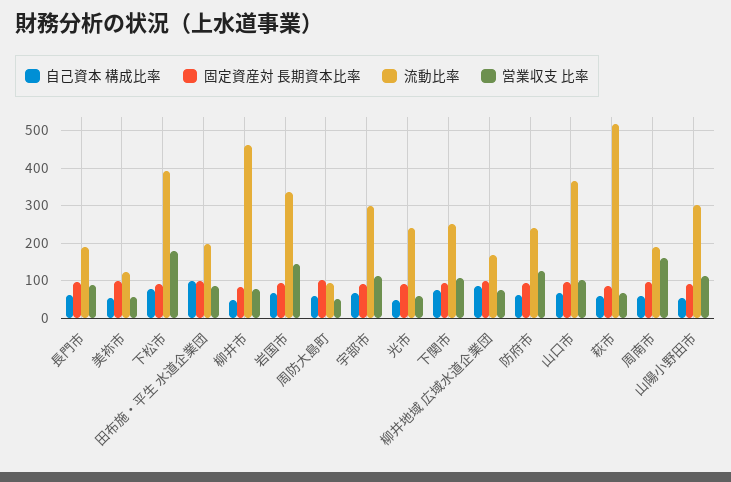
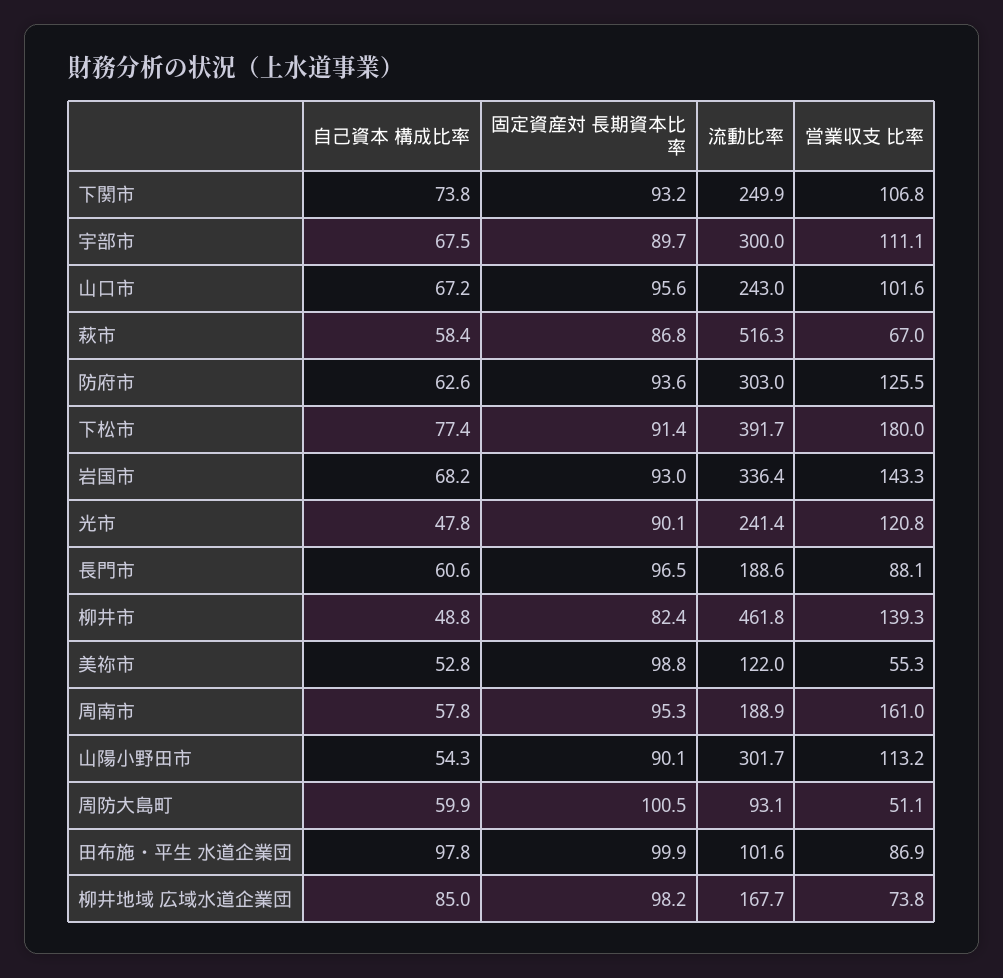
  {
    "自己資本 構成比率": {
      "長門市": 60.6,
      "美祢市": 52.8,
      "下松市": 77.4,
      "田布施・平生 水道企業団": 97.8,
      "柳井市": 48.8,
      "岩国市": 68.2,
      "周防大島町": 59.9,
      "宇部市": 67.5,
      "光市": 47.8,
      "下関市": 73.8,
      "柳井地域 広域水道企業団": 85,
      "防府市": 62.6,
      "山口市": 67.2,
      "萩市": 58.4,
      "周南市": 57.8,
      "山陽小野田市": 54.3
    },
    "固定資産対 長期資本比率": {
      "長門市": 96.5,
      "美祢市": 98.8,
      "下松市": 91.4,
      "田布施・平生 水道企業団": 99.9,
      "柳井市": 82.4,
      "岩国市": 93,
      "周防大島町": 100.5,
      "宇部市": 89.7,
      "光市": 90.1,
      "下関市": 93.2,
      "柳井地域 広域水道企業団": 98.2,
      "防府市": 93.6,
      "山口市": 95.6,
      "萩市": 86.8,
      "周南市": 95.3,
      "山陽小野田市": 90.1
    },
    "流動比率": {
      "長門市": 188.6,
      "美祢市": 122,
      "下松市": 391.7,
-     "田布施・平生 水道企業団": 200,
+     "田布施・平生 水道企業団": 101.6,
      "柳井市": 461.8,
      "岩国市": 336.4,
      "周防大島町": 93.1,
      "宇部市": 300,
      "光市": 241.4,
      "下関市": 249.9,
      "柳井地域 広域水道企業団": 167.7,
-     "防府市": 240,
+     "防府市": 303,
-     "山口市": 360,
+     "山口市": 243,
      "萩市": 516.3,
      "周南市": 188.9,
      "山陽小野田市": 301.7
    },
    "営業収支 比率": {
      "長門市": 88.1,
      "美祢市": 55.3,
      "下松市": 180,
      "田布施・平生 水道企業団": 86.9,
-     "柳井市": 80,
+     "柳井市": 139.3,
      "岩国市": 143.3,
      "周防大島町": 51.1,
      "宇部市": 111.1,
-     "光市": 60,
+     "光市": 120.8,
      "下関市": 106.8,
      "柳井地域 広域水道企業団": 73.8,
      "防府市": 125.5,
      "山口市": 101.6,
      "萩市": 67,
      "周南市": 161,
      "山陽小野田市": 113.2
    }
  }

